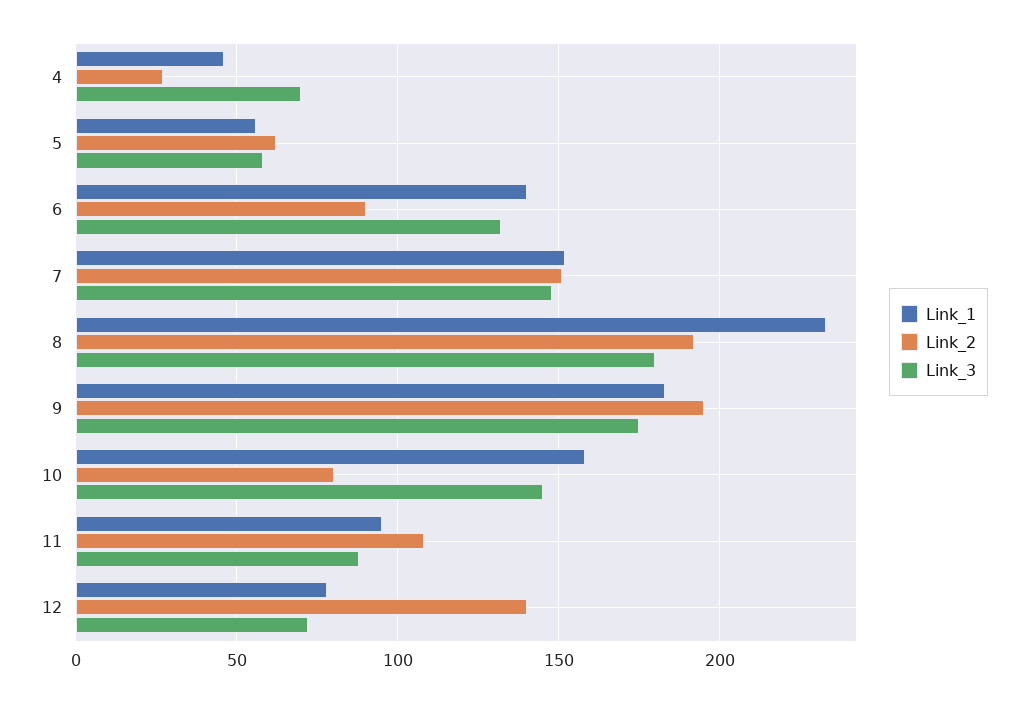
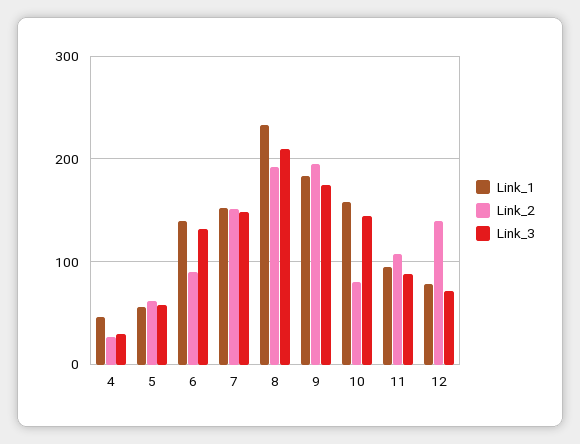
  {
    "Link_1": {
      "4": 45,
      "5": 55,
      "6": 140,
      "7": 150,
      "8": 235,
      "9": 185,
      "10": 160,
      "11": 95,
      "12": 80
    },
    "Link_2": {
      "4": 25,
      "5": 60,
      "6": 90,
      "7": 150,
      "8": 190,
      "9": 195,
      "10": 80,
      "11": 110,
      "12": 140
    },
    "Link_3": {
-     "4": 70,
+     "4": 30,
      "5": 60,
      "6": 130,
      "7": 150,
-     "8": 180,
+     "8": 210,
      "9": 175,
      "10": 145,
      "11": 90,
      "12": 70
    }
  }

